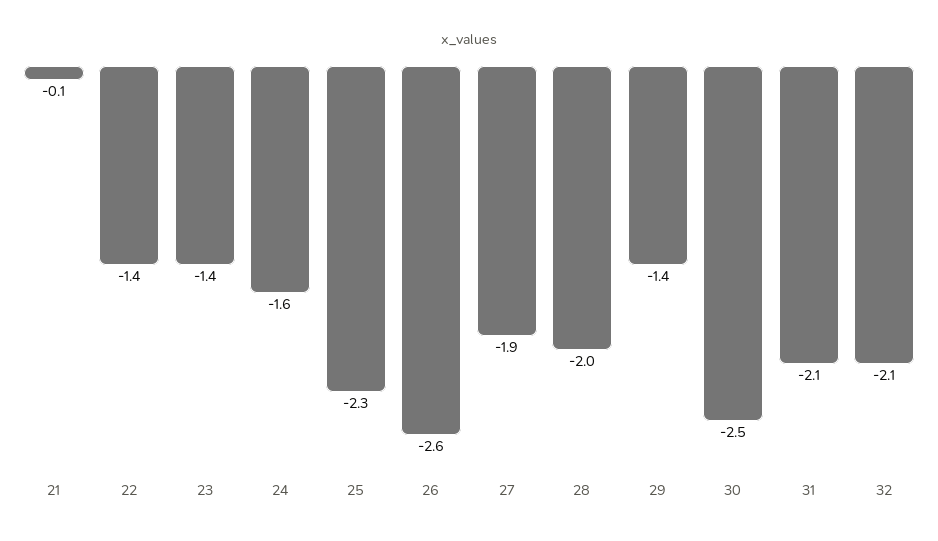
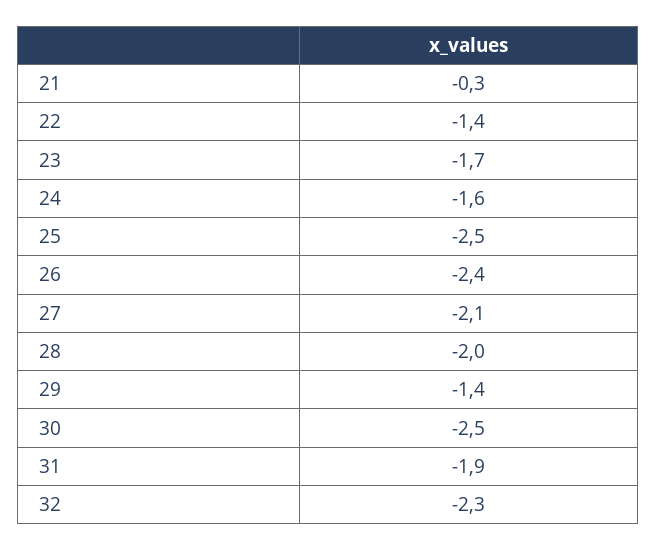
  {
-   "21": -0.1,
+   "21": -0.3,
    "22": -1.4,
-   "23": -1.4,
+   "23": -1.7,
    "24": -1.6,
-   "25": -2.3,
+   "25": -2.5,
-   "26": -2.6,
+   "26": -2.4,
-   "27": -1.9,
+   "27": -2.1,
    "28": -2,
    "29": -1.4,
    "30": -2.5,
-   "31": -2.1,
+   "31": -1.9,
-   "32": -2.1
+   "32": -2.3
  }

